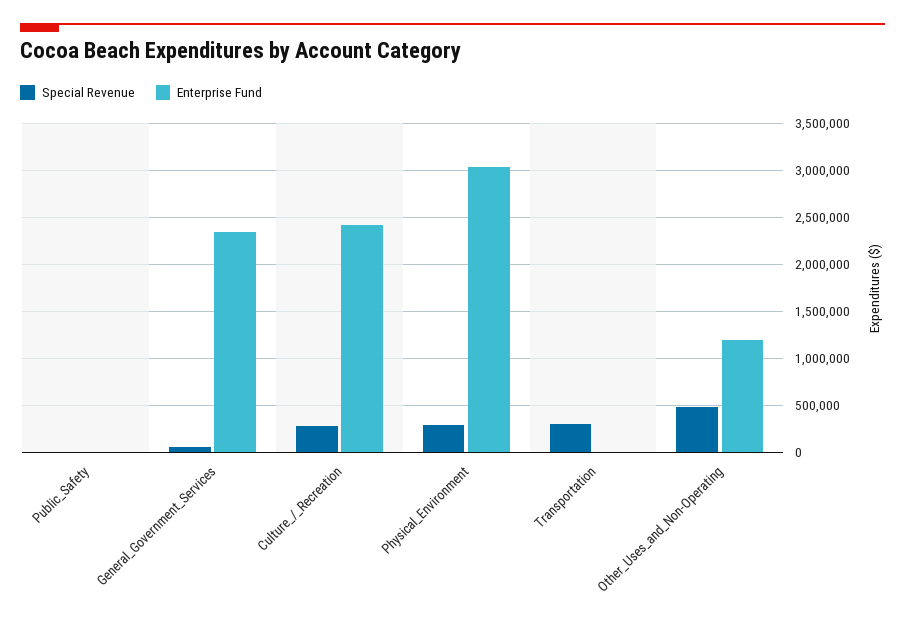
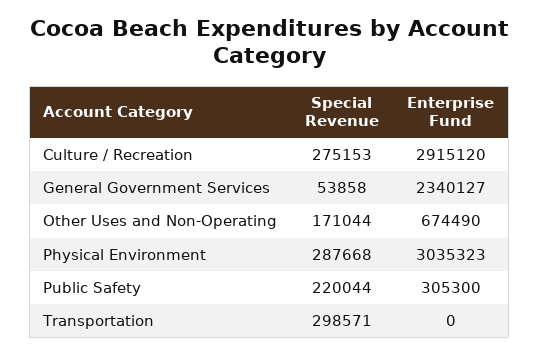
  {
    "Special Revenue": {
-     "Public_Safety": 0,
+     "Public_Safety": 220044,
      "General_Government_Services": 53858,
      "Culture_/_Recreation": 275153,
      "Physical_Environment": 287668,
      "Transportation": 298571,
-     "Other_Uses_and_Non-Operating": 500000
+     "Other_Uses_and_Non-Operating": 171044
    },
    "Enterprise Fund": {
-     "Public_Safety": 0,
+     "Public_Safety": 305300,
      "General_Government_Services": 2340127,
-     "Culture_/_Recreation": 2400000,
+     "Culture_/_Recreation": 2915120,
      "Physical_Environment": 3035323,
      "Transportation": 0,
-     "Other_Uses_and_Non-Operating": 1200000
+     "Other_Uses_and_Non-Operating": 674490
    }
  }

